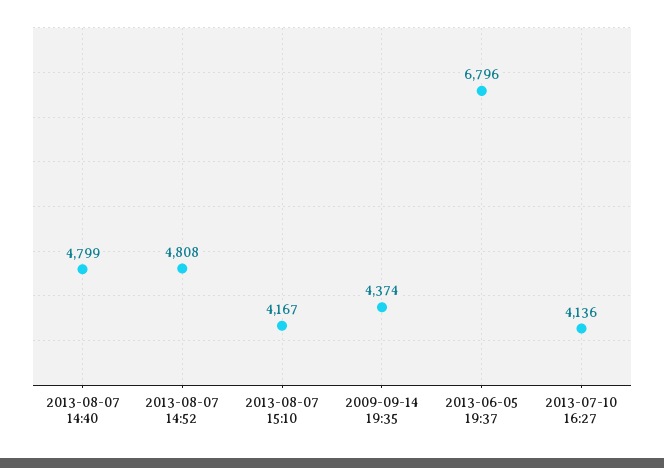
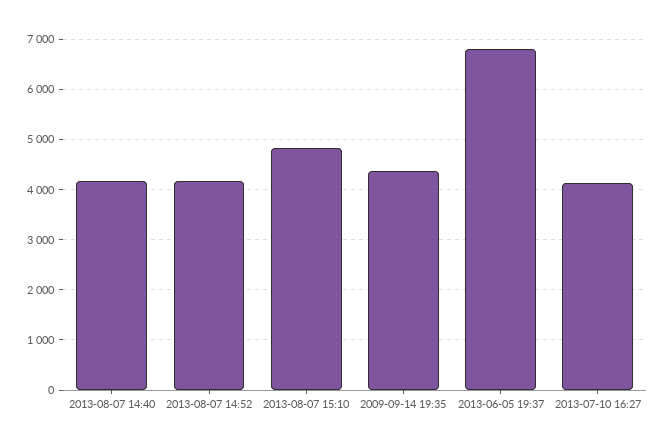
  {
-   "2013-08-07 14:40": 4799,
+   "2013-08-07 14:40": 4200,
-   "2013-08-07 14:52": 4808,
+   "2013-08-07 14:52": 4200,
-   "2013-08-07 15:10": 4167,
+   "2013-08-07 15:10": 4800,
    "2009-09-14 19:35": 4374,
    "2013-06-05 19:37": 6796,
    "2013-07-10 16:27": 4136
  }

